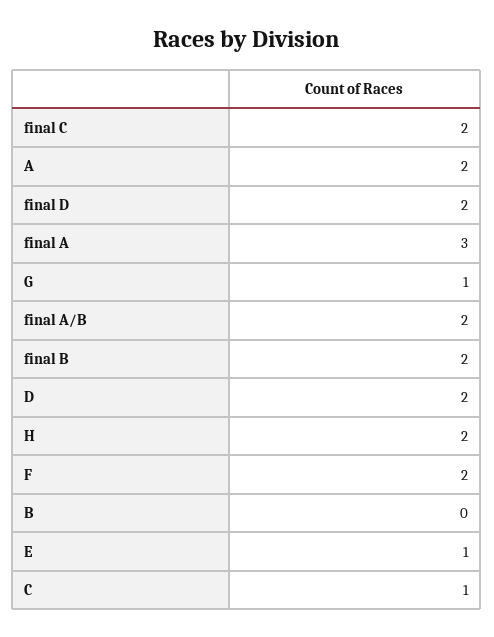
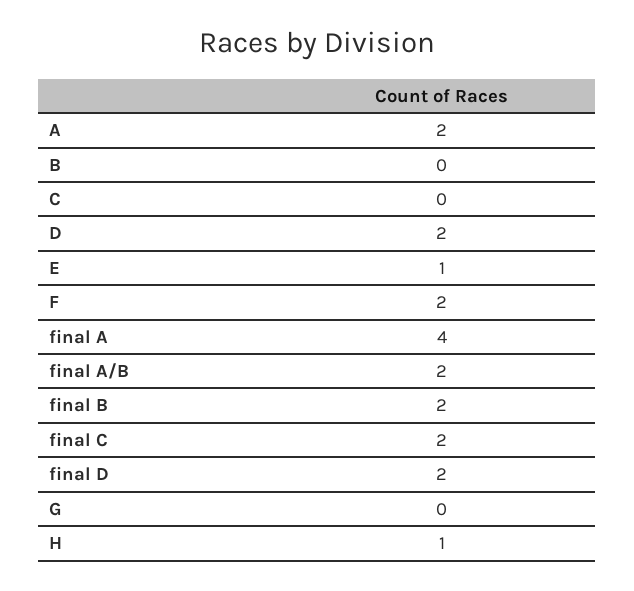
  {
    "final C": 2,
    "A": 2,
    "final D": 2,
-   "final A": 3,
+   "final A": 4,
-   "G": 1,
+   "G": 0,
    "final A/B": 2,
    "final B": 2,
    "D": 2,
-   "H": 2,
+   "H": 1,
    "F": 2,
    "B": 0,
    "E": 1,
-   "C": 1
+   "C": 0
  }

